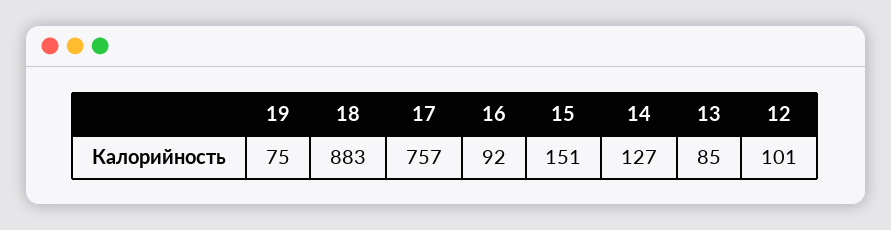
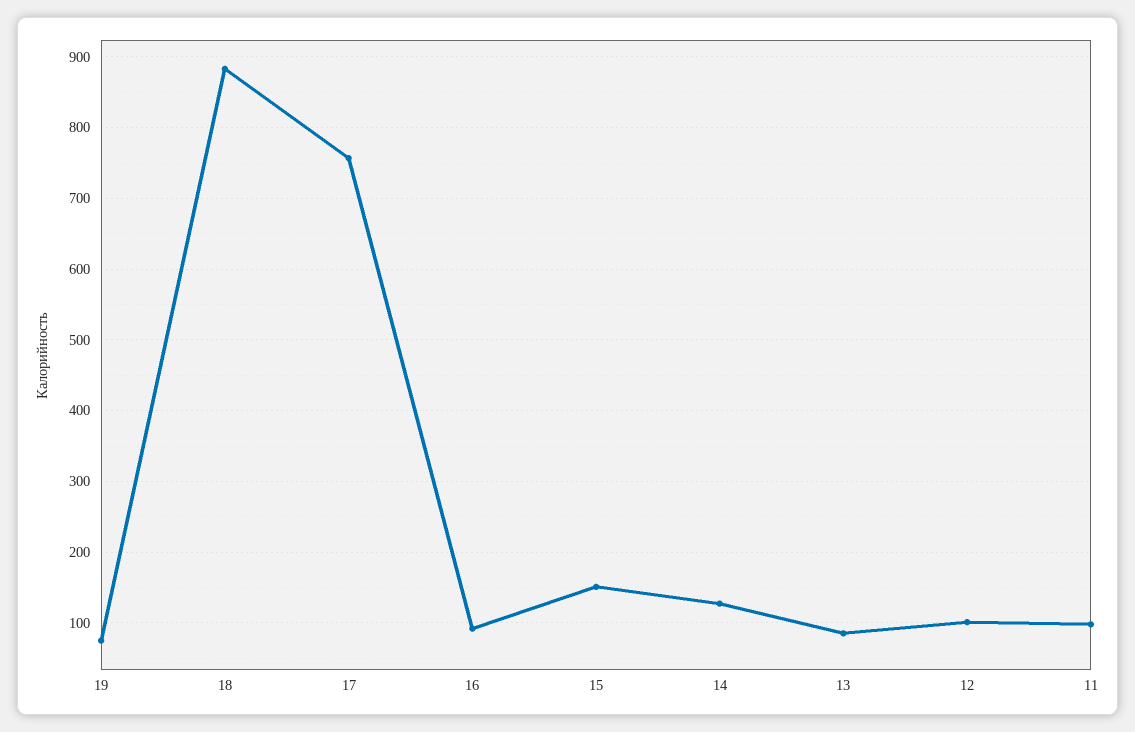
  {
    "19": 75,
    "18": 883,
    "17": 757,
    "16": 92,
    "15": 151,
    "14": 127,
    "13": 85,
-   "12": 101
+   "12": 101,
+   "11": 100
  }

